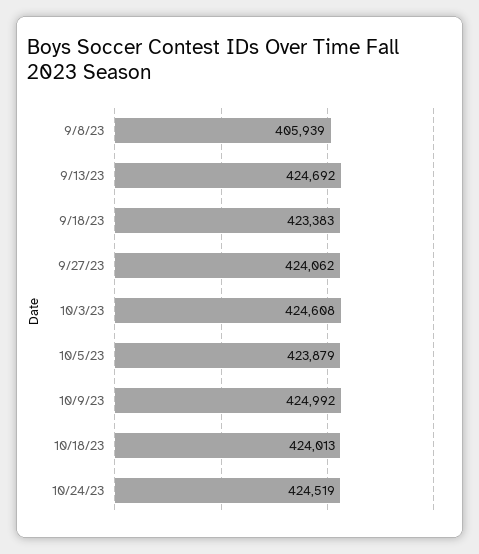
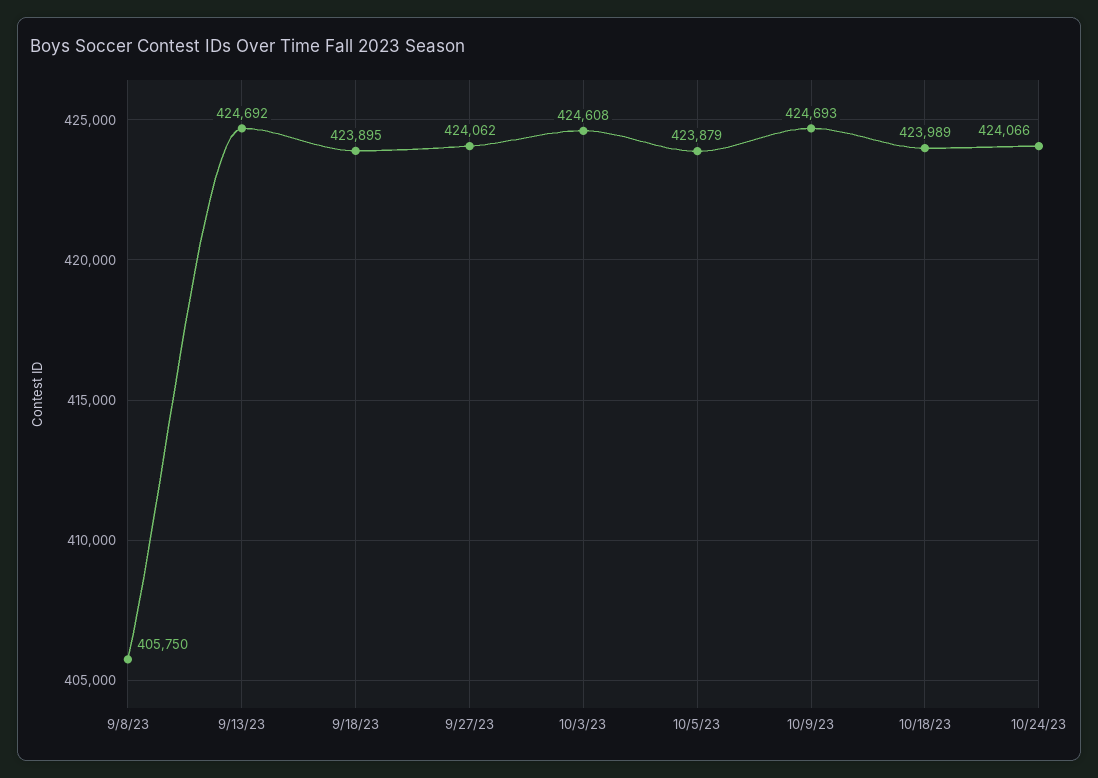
  {
-   "9/8/23": 405939,
+   "9/8/23": 405750,
    "9/13/23": 424692,
-   "9/18/23": 423383,
+   "9/18/23": 423895,
    "9/27/23": 424062,
    "10/3/23": 424608,
    "10/5/23": 423879,
-   "10/9/23": 424992,
+   "10/9/23": 424693,
-   "10/18/23": 424013,
+   "10/18/23": 423989,
-   "10/24/23": 424519
+   "10/24/23": 424066
  }

